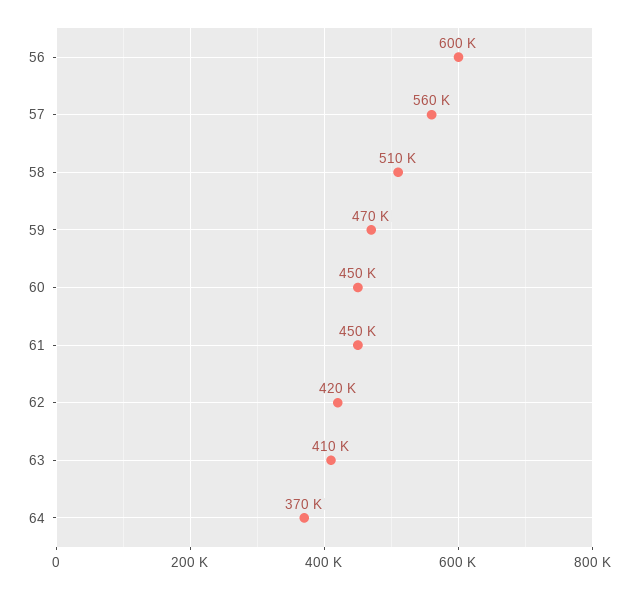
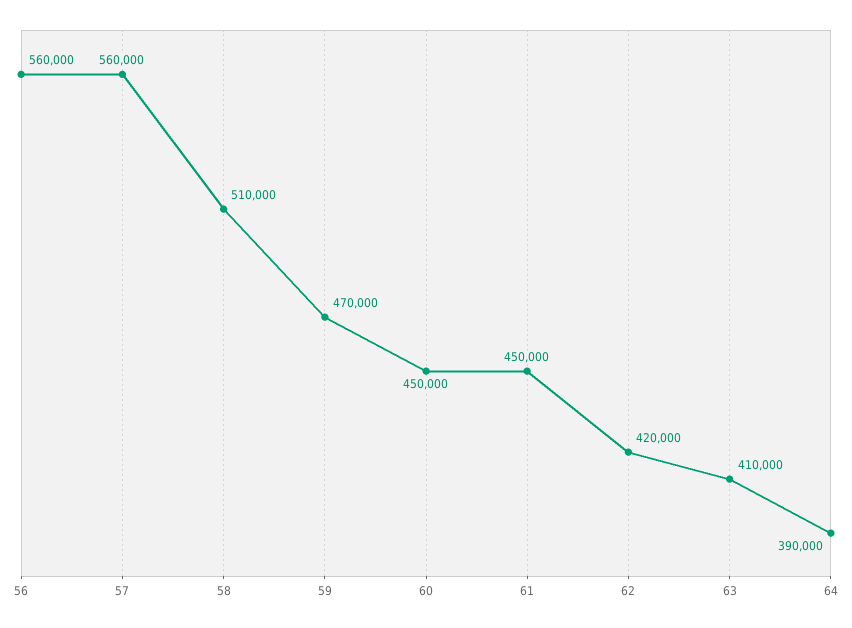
  {
-   "56": 600000,
+   "56": 560000,
    "57": 560000,
    "58": 510000,
    "59": 470000,
    "60": 450000,
    "61": 450000,
    "62": 420000,
    "63": 410000,
-   "64": 370000
+   "64": 390000
  }

